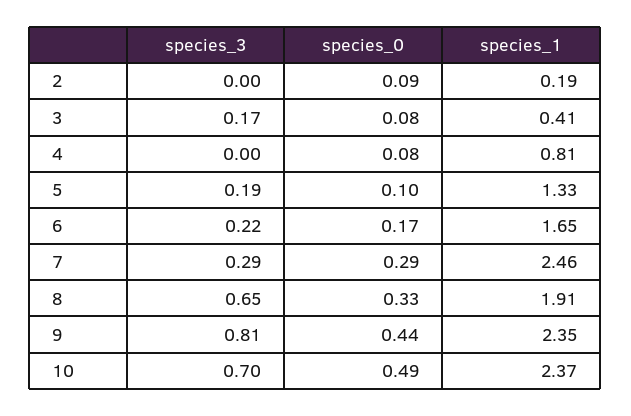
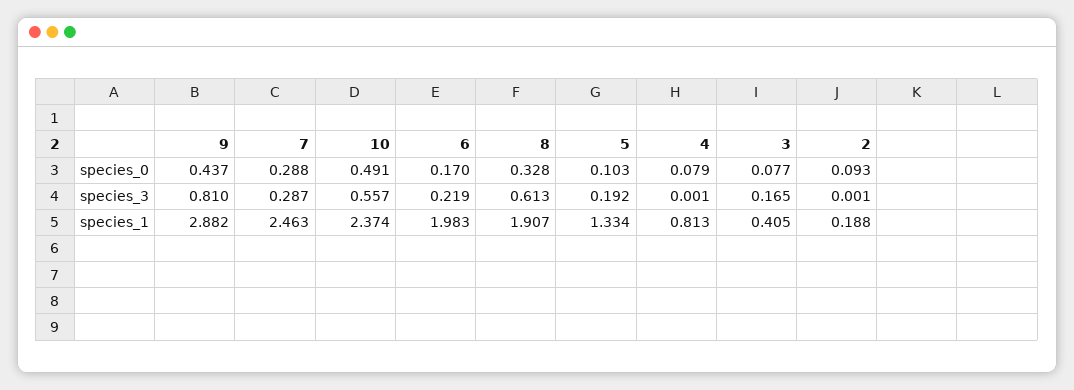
  {
    "species_3": {
      "2": 0.001,
      "3": 0.165,
      "4": 0.001,
      "5": 0.192,
      "6": 0.219,
      "7": 0.287,
-     "8": 0.65,
+     "8": 0.613,
      "9": 0.81,
-     "10": 0.7
+     "10": 0.557
    },
    "species_0": {
      "2": 0.093,
      "3": 0.077,
      "4": 0.079,
      "5": 0.103,
      "6": 0.17,
      "7": 0.288,
      "8": 0.328,
      "9": 0.437,
      "10": 0.491
    },
    "species_1": {
      "2": 0.188,
      "3": 0.405,
      "4": 0.813,
      "5": 1.334,
-     "6": 1.65,
+     "6": 1.983,
      "7": 2.463,
      "8": 1.907,
-     "9": 2.35,
+     "9": 2.882,
      "10": 2.374
    }
  }

